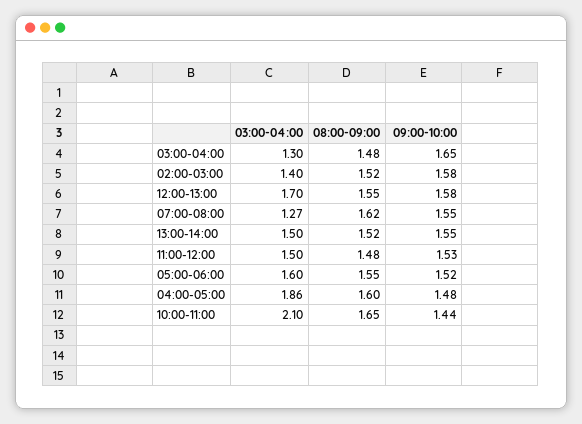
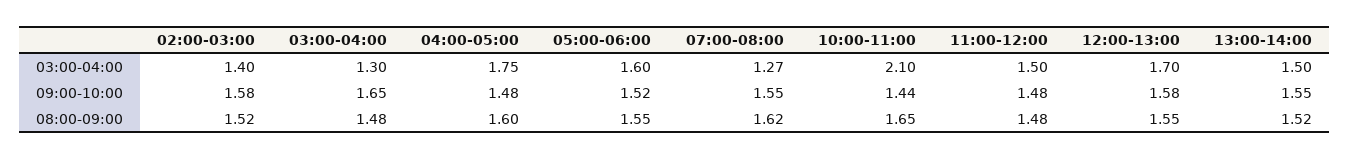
  {
    "03:00-04:00": {
      "03:00-04:00": 1.3,
      "02:00-03:00": 1.4,
      "12:00-13:00": 1.7,
      "07:00-08:00": 1.27,
      "13:00-14:00": 1.5,
      "11:00-12:00": 1.5,
      "05:00-06:00": 1.6,
-     "04:00-05:00": 1.86,
+     "04:00-05:00": 1.75,
      "10:00-11:00": 2.1
    },
    "08:00-09:00": {
      "03:00-04:00": 1.48,
      "02:00-03:00": 1.52,
      "12:00-13:00": 1.55,
      "07:00-08:00": 1.62,
      "13:00-14:00": 1.52,
      "11:00-12:00": 1.48,
      "05:00-06:00": 1.55,
      "04:00-05:00": 1.6,
      "10:00-11:00": 1.65
    },
    "09:00-10:00": {
      "03:00-04:00": 1.65,
      "02:00-03:00": 1.58,
      "12:00-13:00": 1.58,
      "07:00-08:00": 1.55,
      "13:00-14:00": 1.55,
-     "11:00-12:00": 1.53,
+     "11:00-12:00": 1.48,
      "05:00-06:00": 1.52,
      "04:00-05:00": 1.48,
      "10:00-11:00": 1.44
    }
  }

